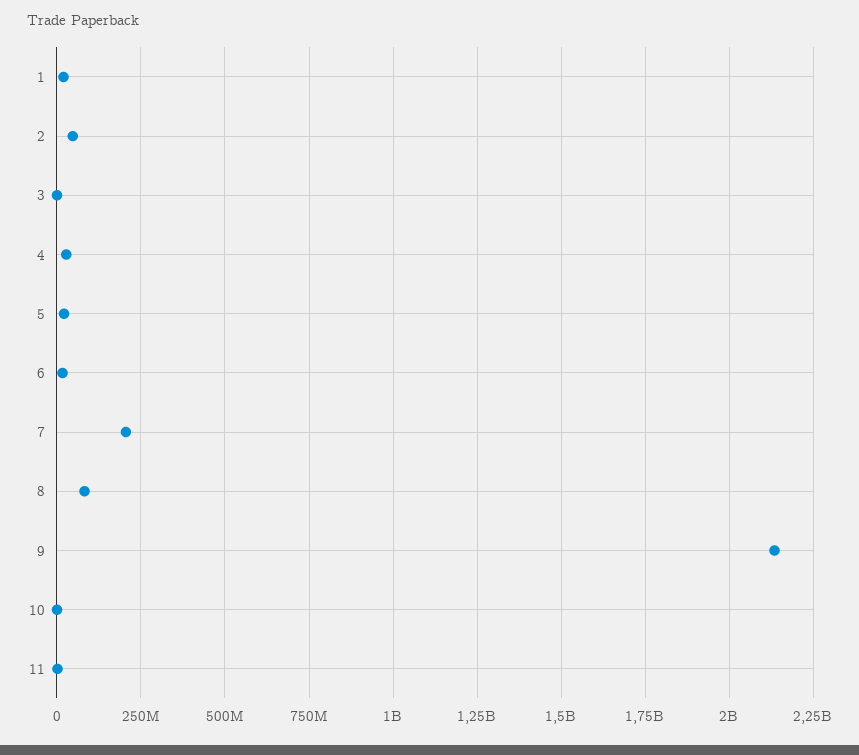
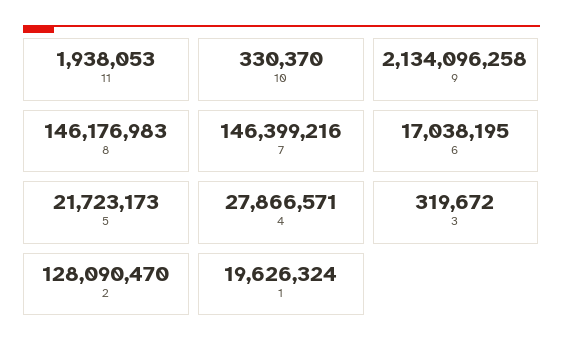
  {
    "1": 19626324,
-   "2": 50000000,
+   "2": 128090470,
    "3": 319672,
    "4": 27866571,
    "5": 21723173,
    "6": 17038195,
-   "7": 200000000,
+   "7": 146399216,
-   "8": 75000000,
+   "8": 146176983,
    "9": 2134096258,
    "10": 330370,
    "11": 1938053
  }

